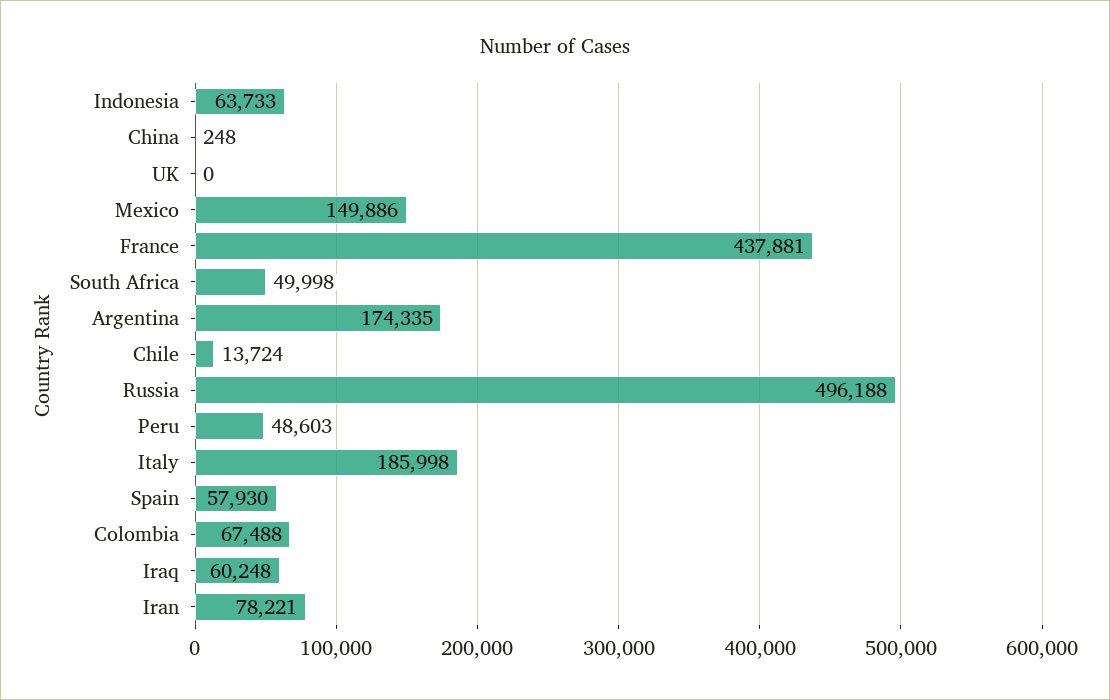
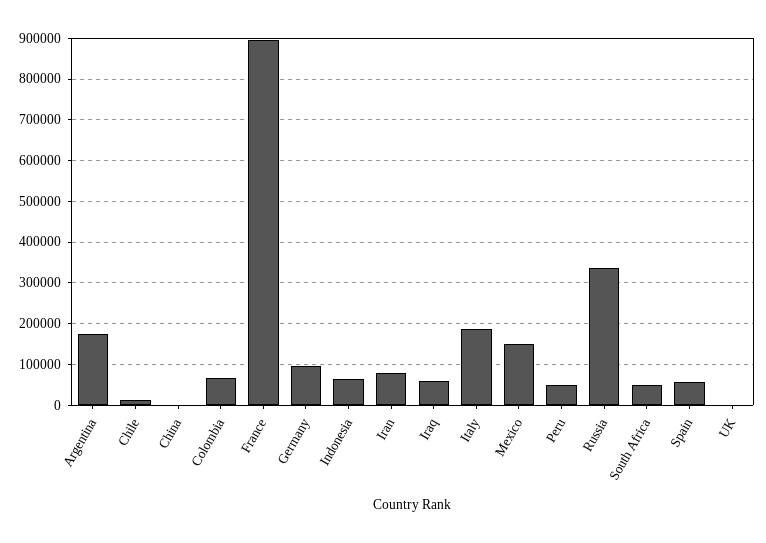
  {
    "Indonesia": 63733,
    "China": 248,
    "UK": 0,
    "Mexico": 149886,
-   "France": 437881,
+   "France": 900000,
    "South Africa": 49998,
    "Argentina": 174335,
    "Chile": 13724,
-   "Russia": 496188,
+   "Russia": 340000,
    "Peru": 48603,
    "Italy": 185998,
    "Spain": 57930,
    "Colombia": 67488,
    "Iraq": 60248,
-   "Iran": 78221
+   "Iran": 78221,
+   "Germany": 100000
  }

